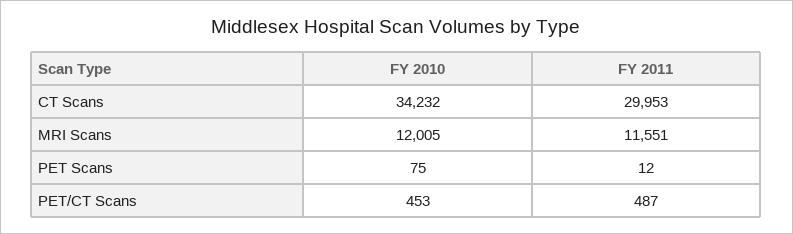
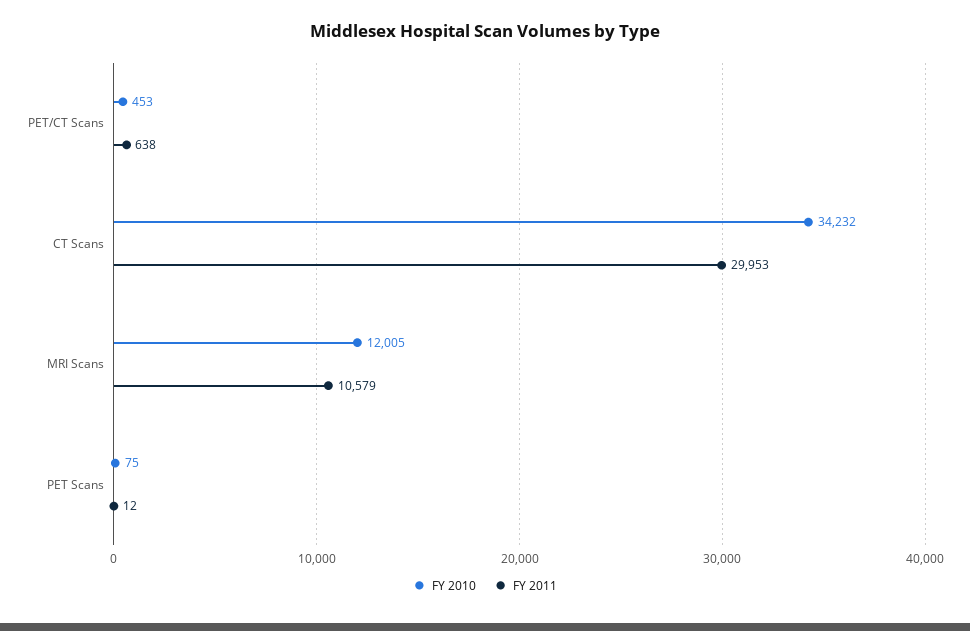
  {
    "FY 2010": {
      "CT Scans": 34232,
      "MRI Scans": 12005,
      "PET Scans": 75,
      "PET/CT Scans": 453
    },
    "FY 2011": {
      "CT Scans": 29953,
-     "MRI Scans": 11551,
+     "MRI Scans": 10579,
      "PET Scans": 12,
-     "PET/CT Scans": 487
+     "PET/CT Scans": 638
    }
  }

